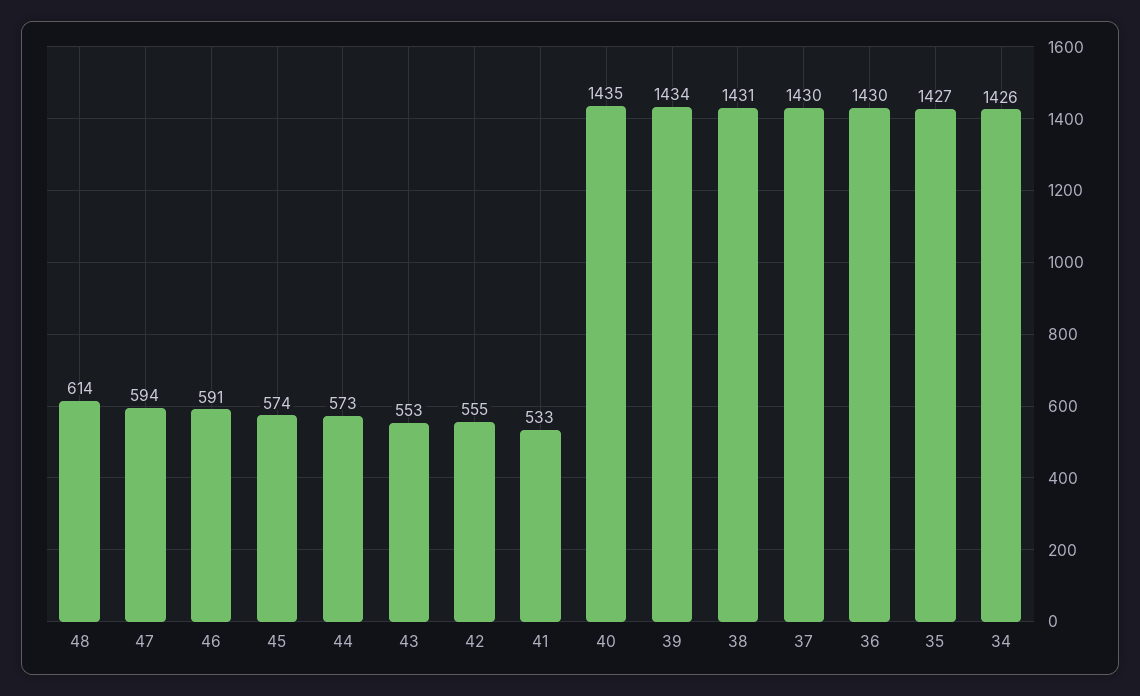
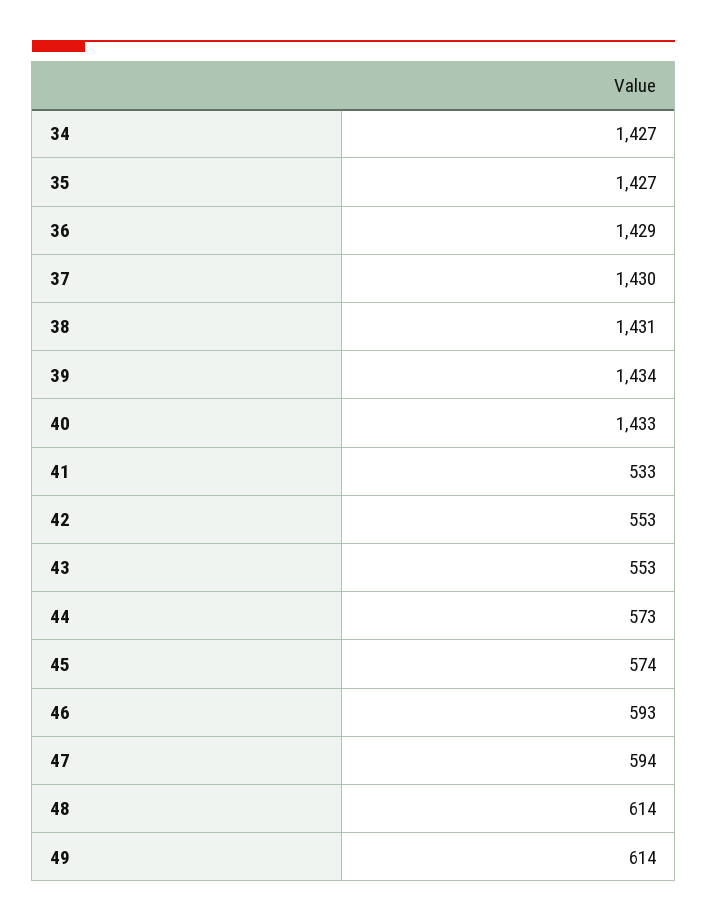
  {
    "48": 614,
    "47": 594,
-   "46": 591,
+   "46": 593,
    "45": 574,
    "44": 573,
    "43": 553,
-   "42": 555,
+   "42": 553,
    "41": 533,
-   "40": 1435,
+   "40": 1433,
    "39": 1434,
    "38": 1431,
    "37": 1430,
-   "36": 1430,
+   "36": 1429,
    "35": 1427,
-   "34": 1426
+   "34": 1427,
+   "49": 614
  }

